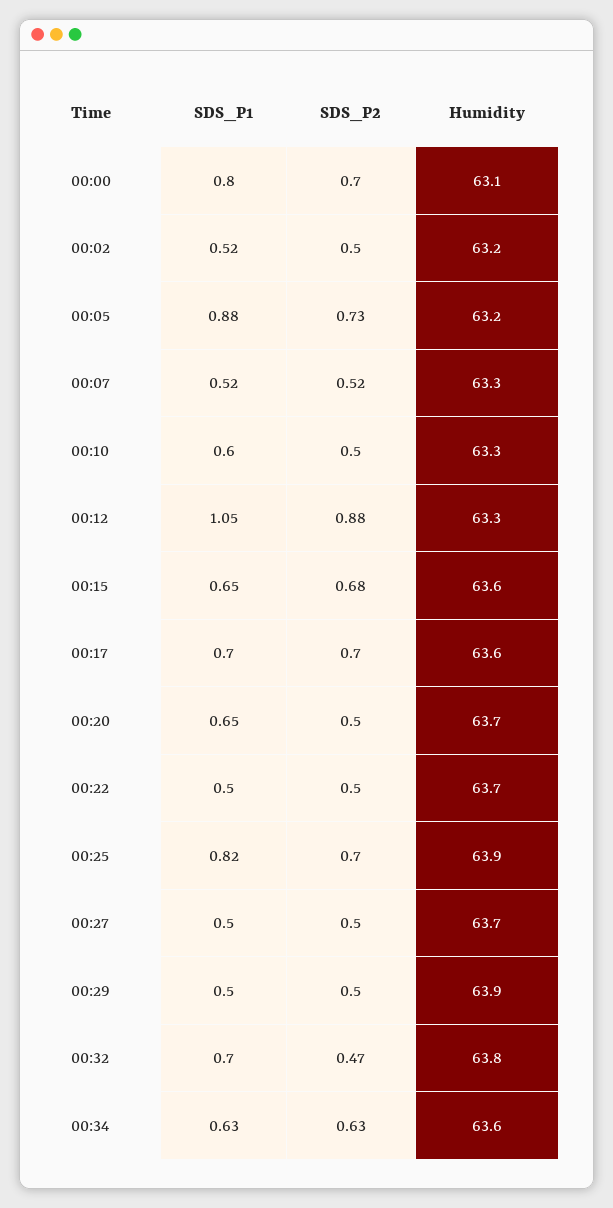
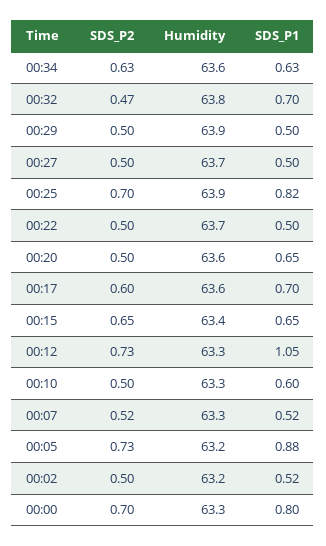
  {
    "SDS_P1": {
      "00:00": 0.8,
      "00:02": 0.52,
      "00:05": 0.88,
      "00:07": 0.52,
      "00:10": 0.6,
      "00:12": 1.05,
      "00:15": 0.65,
      "00:17": 0.7,
      "00:20": 0.65,
      "00:22": 0.5,
      "00:25": 0.82,
      "00:27": 0.5,
      "00:29": 0.5,
      "00:32": 0.7,
      "00:34": 0.63
    },
    "SDS_P2": {
      "00:00": 0.7,
      "00:02": 0.5,
      "00:05": 0.73,
      "00:07": 0.52,
      "00:10": 0.5,
-     "00:12": 0.88,
+     "00:12": 0.73,
-     "00:15": 0.68,
+     "00:15": 0.65,
-     "00:17": 0.7,
+     "00:17": 0.6,
      "00:20": 0.5,
      "00:22": 0.5,
      "00:25": 0.7,
      "00:27": 0.5,
      "00:29": 0.5,
      "00:32": 0.47,
      "00:34": 0.63
    },
    "Humidity": {
-     "00:00": 63.1,
+     "00:00": 63.3,
      "00:02": 63.2,
      "00:05": 63.2,
      "00:07": 63.3,
      "00:10": 63.3,
      "00:12": 63.3,
-     "00:15": 63.6,
+     "00:15": 63.4,
      "00:17": 63.6,
-     "00:20": 63.7,
+     "00:20": 63.6,
      "00:22": 63.7,
      "00:25": 63.9,
      "00:27": 63.7,
      "00:29": 63.9,
      "00:32": 63.8,
      "00:34": 63.6
    }
  }

